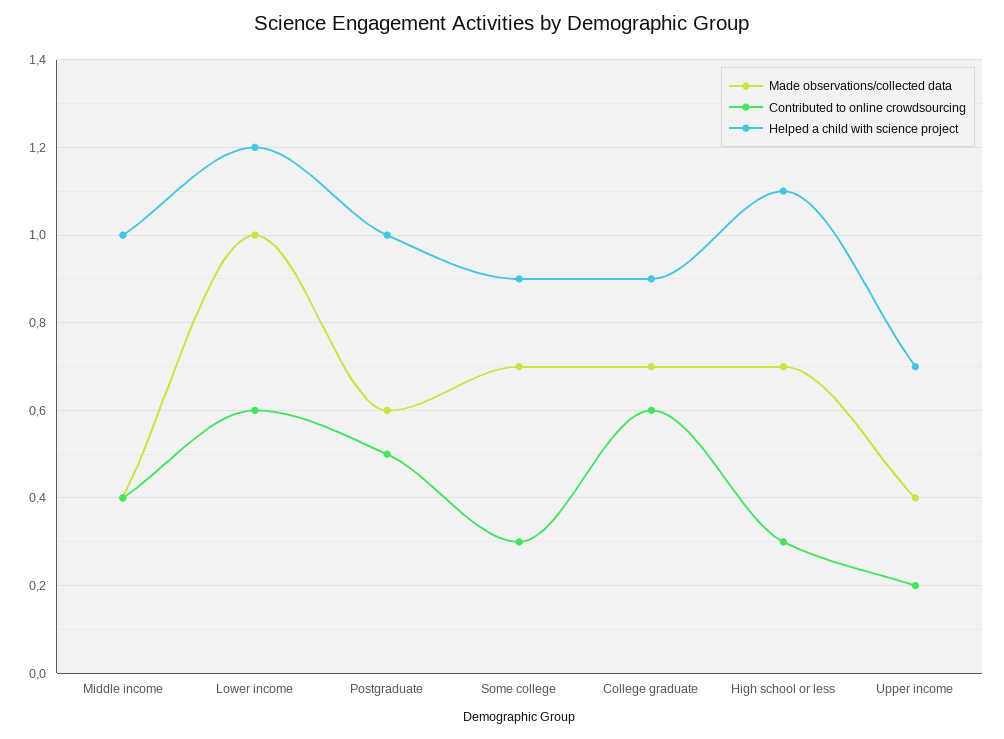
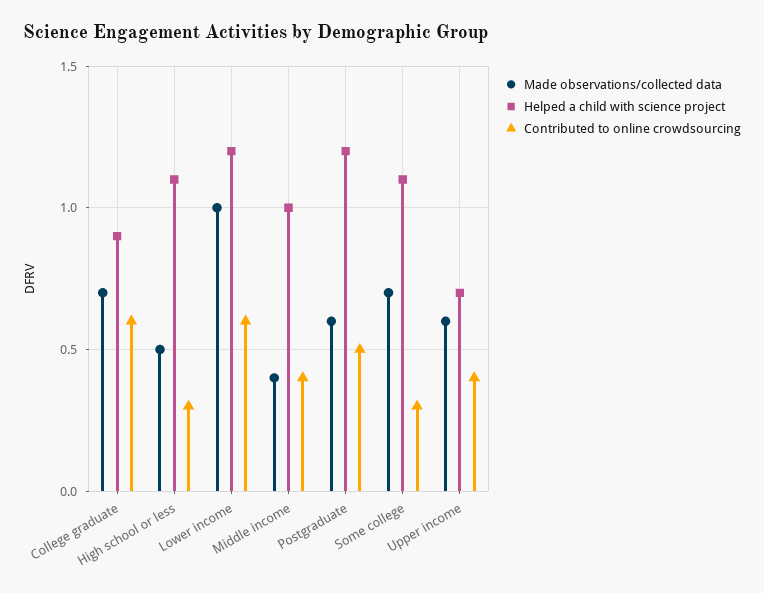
  {
    "Made observations/collected data": {
      "Middle income": 0.4,
      "Lower income": 1,
      "Postgraduate": 0.6,
      "Some college": 0.7,
      "College graduate": 0.7,
-     "High school or less": 0.7,
+     "High school or less": 0.5,
-     "Upper income": 0.4
+     "Upper income": 0.6
    },
    "Contributed to online crowdsourcing": {
      "Middle income": 0.4,
      "Lower income": 0.6,
      "Postgraduate": 0.5,
      "Some college": 0.3,
      "College graduate": 0.6,
      "High school or less": 0.3,
-     "Upper income": 0.2
+     "Upper income": 0.4
    },
    "Helped a child with science project": {
      "Middle income": 1,
      "Lower income": 1.2,
-     "Postgraduate": 1,
+     "Postgraduate": 1.2,
-     "Some college": 0.9,
+     "Some college": 1.1,
      "College graduate": 0.9,
      "High school or less": 1.1,
      "Upper income": 0.7
    }
  }

